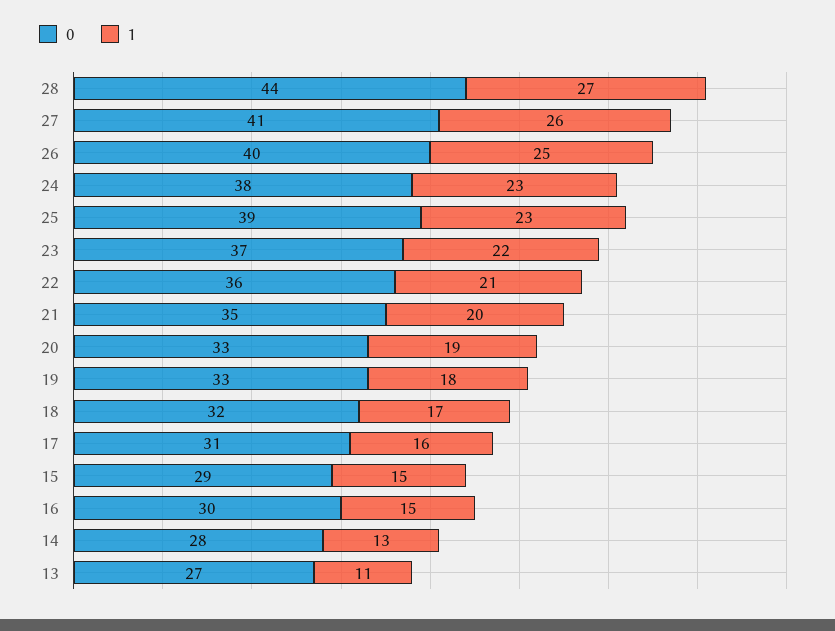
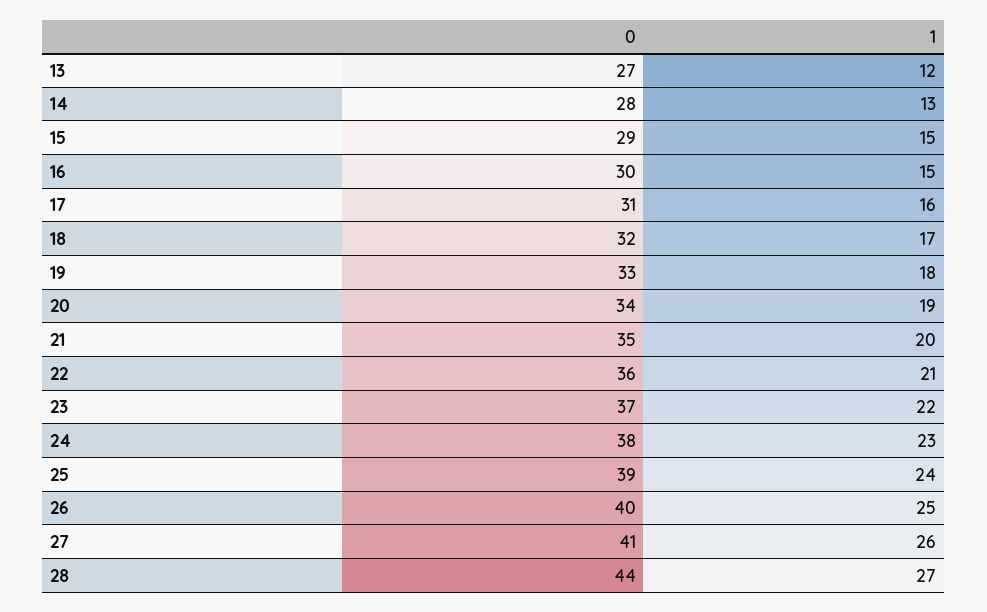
  {
    "0": {
      "28": 44,
      "27": 41,
      "26": 40,
      "24": 38,
      "25": 39,
      "23": 37,
      "22": 36,
      "21": 35,
-     "20": 33,
+     "20": 34,
      "19": 33,
      "18": 32,
      "17": 31,
      "15": 29,
      "16": 30,
      "14": 28,
      "13": 27
    },
    "1": {
      "28": 27,
      "27": 26,
      "26": 25,
      "24": 23,
-     "25": 23,
+     "25": 24,
      "23": 22,
      "22": 21,
      "21": 20,
      "20": 19,
      "19": 18,
      "18": 17,
      "17": 16,
      "15": 15,
      "16": 15,
      "14": 13,
-     "13": 11
+     "13": 12
    }
  }

